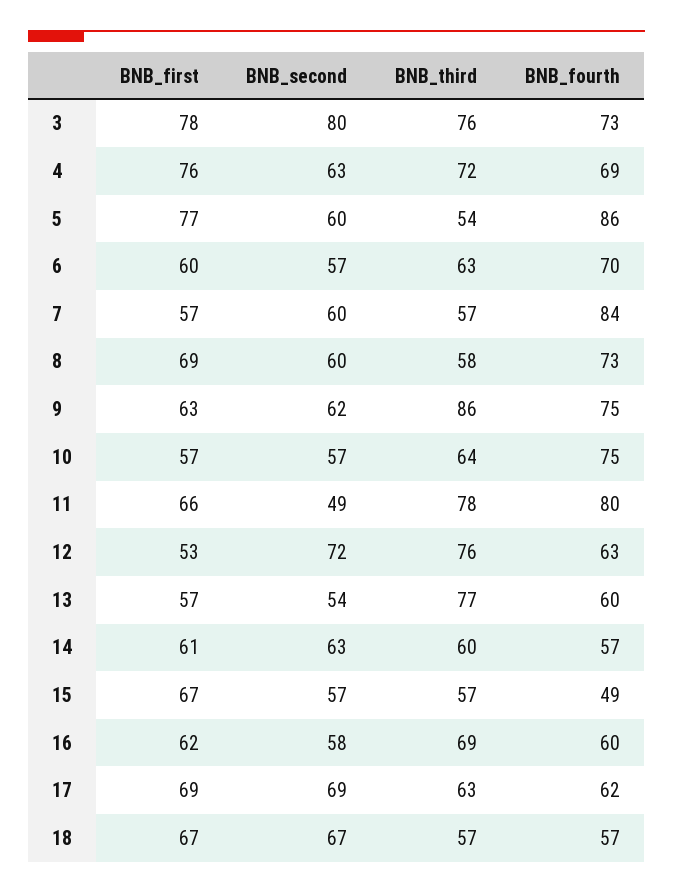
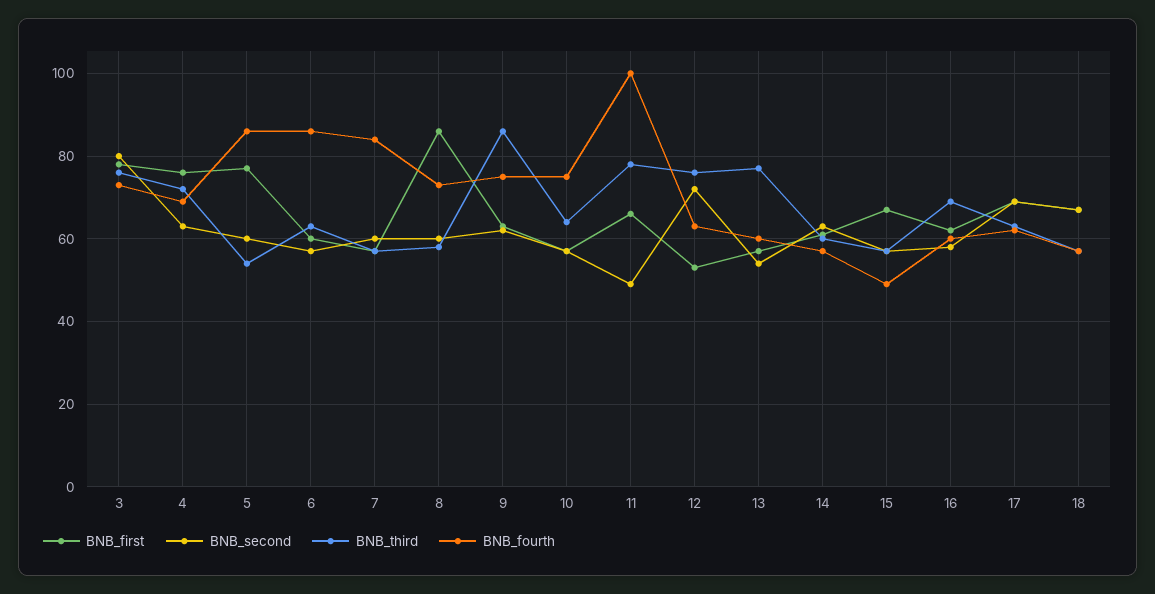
  {
    "BNB_first": {
      "3": 78,
      "4": 76,
      "5": 77,
      "6": 60,
      "7": 57,
-     "8": 69,
+     "8": 85,
      "9": 63,
      "10": 57,
      "11": 66,
      "12": 53,
      "13": 57,
      "14": 61,
      "15": 67,
      "16": 62,
      "17": 69,
      "18": 67
    },
    "BNB_second": {
      "3": 80,
      "4": 63,
      "5": 60,
      "6": 57,
      "7": 60,
      "8": 60,
      "9": 62,
      "10": 57,
      "11": 49,
      "12": 72,
      "13": 54,
      "14": 63,
      "15": 57,
      "16": 58,
      "17": 69,
      "18": 67
    },
    "BNB_third": {
      "3": 76,
      "4": 72,
      "5": 54,
      "6": 63,
      "7": 57,
      "8": 58,
      "9": 86,
      "10": 64,
      "11": 78,
      "12": 76,
      "13": 77,
      "14": 60,
      "15": 57,
      "16": 69,
      "17": 63,
      "18": 57
    },
    "BNB_fourth": {
      "3": 73,
      "4": 69,
      "5": 86,
-     "6": 70,
+     "6": 85,
      "7": 84,
      "8": 73,
      "9": 75,
      "10": 75,
-     "11": 80,
+     "11": 100,
      "12": 63,
      "13": 60,
      "14": 57,
      "15": 49,
      "16": 60,
      "17": 62,
      "18": 57
    }
  }

